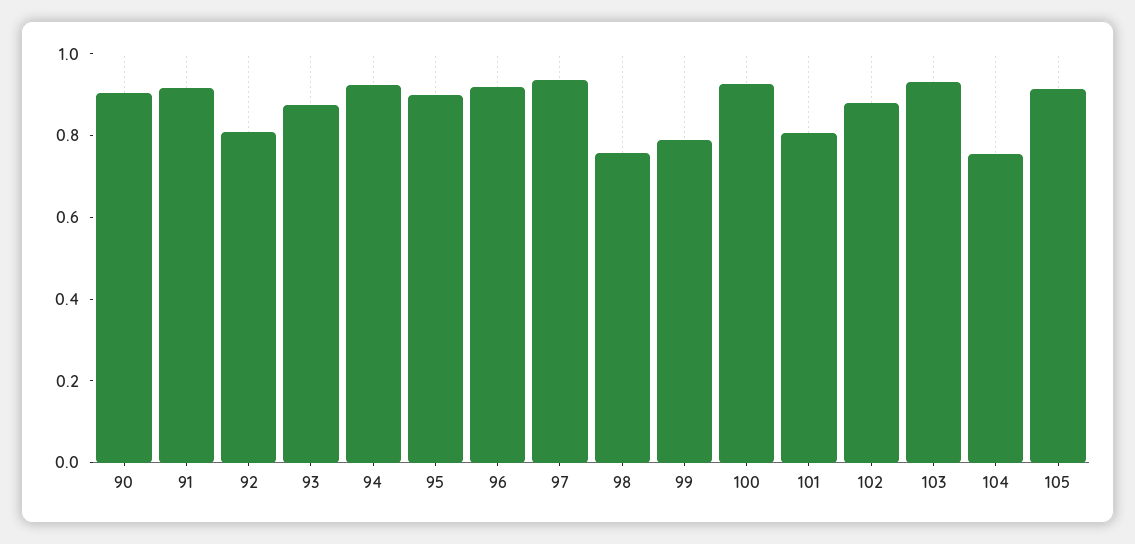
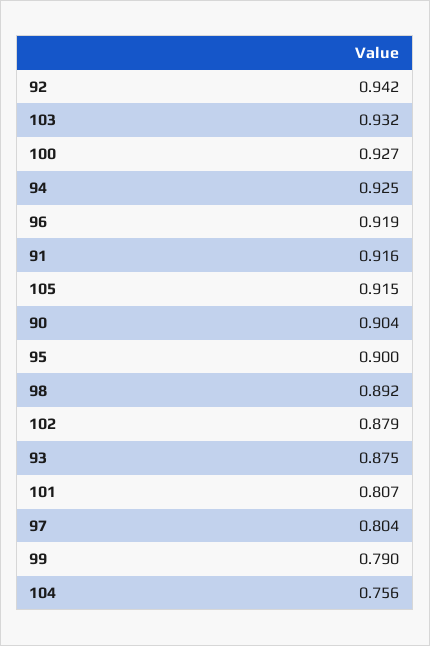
  {
    "90": 0.904,
    "91": 0.916,
-   "92": 0.8,
+   "92": 0.942,
    "93": 0.875,
    "94": 0.925,
    "95": 0.9,
    "96": 0.919,
-   "97": 0.95,
+   "97": 0.804,
-   "98": 0.75,
+   "98": 0.892,
    "99": 0.79,
    "100": 0.927,
    "101": 0.807,
    "102": 0.879,
    "103": 0.932,
    "104": 0.756,
    "105": 0.915
  }

